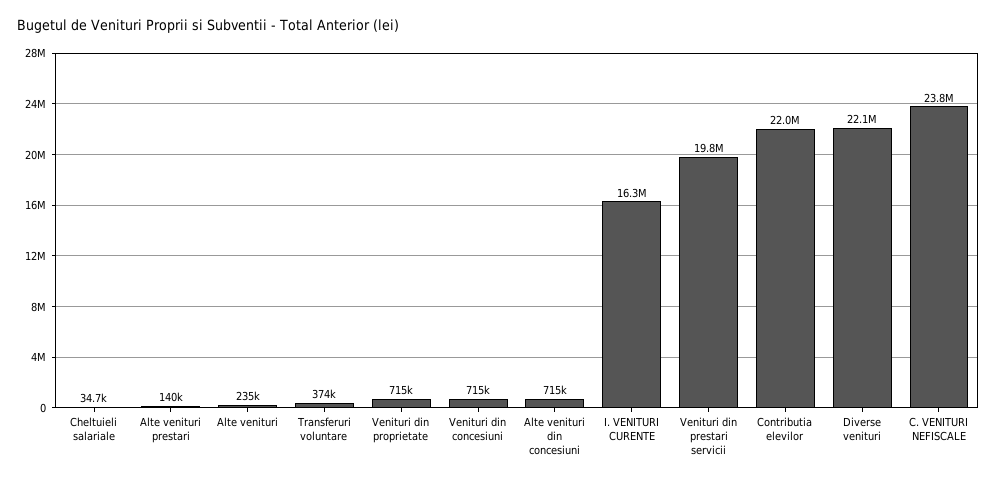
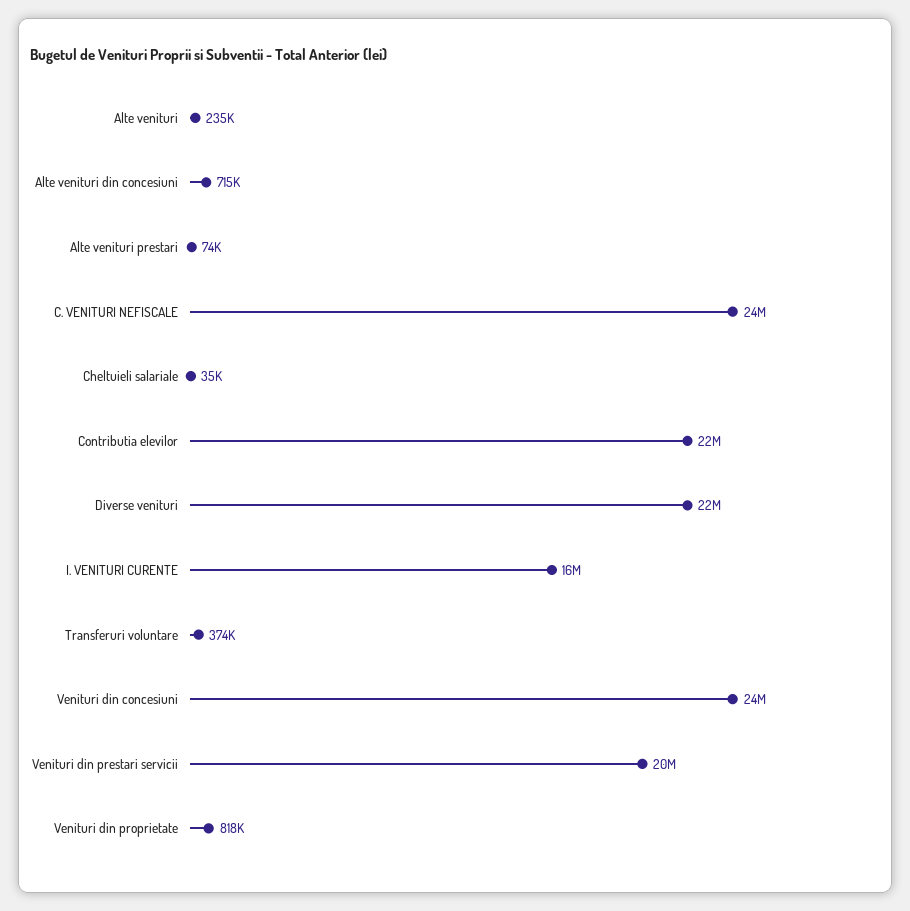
  {
    "Cheltuieli salariale": 34700,
-   "Alte venituri prestari": 140000,
+   "Alte venituri prestari": 74000,
    "Alte venituri": 235000,
    "Transferuri voluntare": 374000,
-   "Venituri din proprietate": 715000,
+   "Venituri din proprietate": 818000,
-   "Venituri din concesiuni": 715000,
+   "Venituri din concesiuni": 24000000,
    "Alte venituri din concesiuni": 715000,
    "I. VENITURI CURENTE": 16300000,
    "Venituri din prestari servicii": 19800000,
    "Contributia elevilor": 22000000,
    "Diverse venituri": 22100000,
    "C. VENITURI NEFISCALE": 23800000
  }

